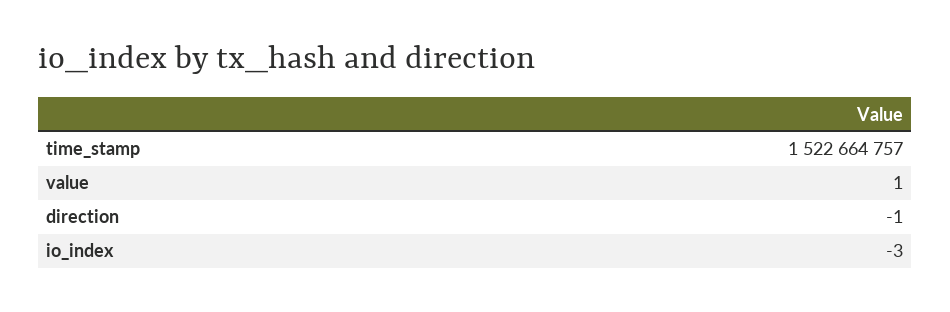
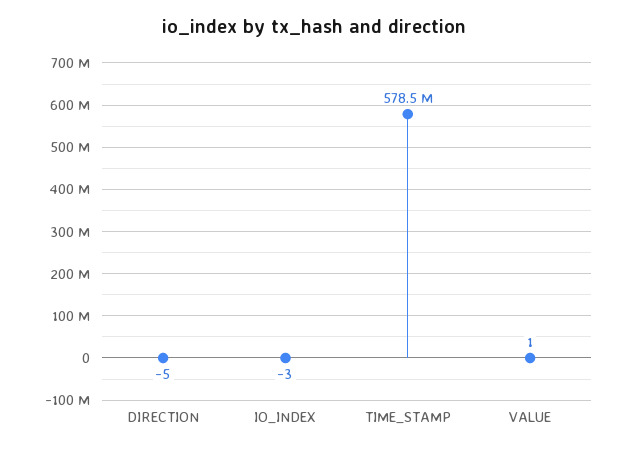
  {
-   "time_stamp": 1522664757,
+   "time_stamp": 578500000,
    "value": 1,
-   "direction": -1,
+   "direction": -5,
    "io_index": -3
  }

